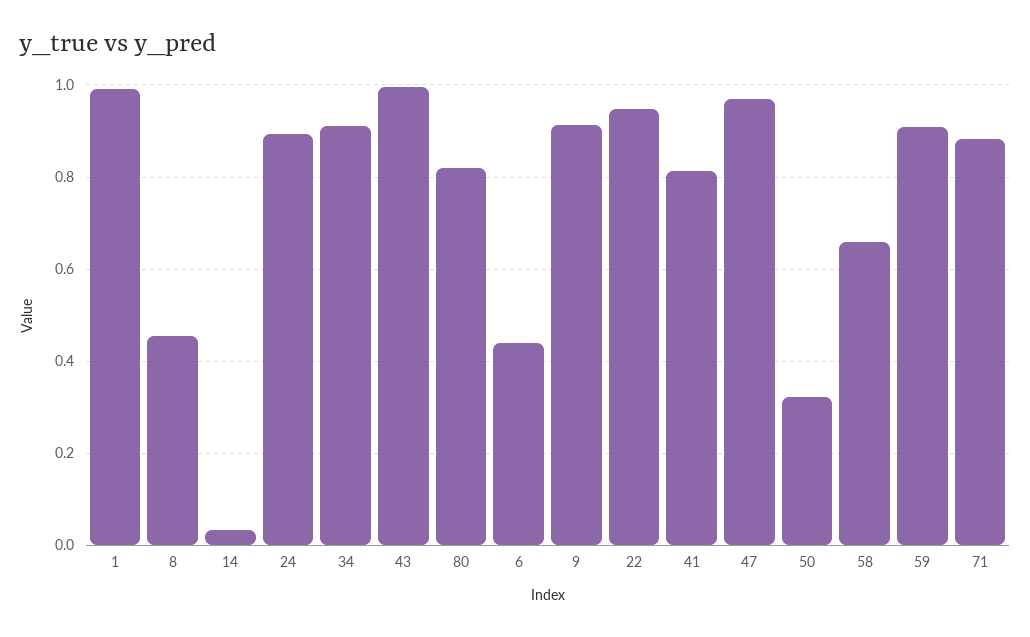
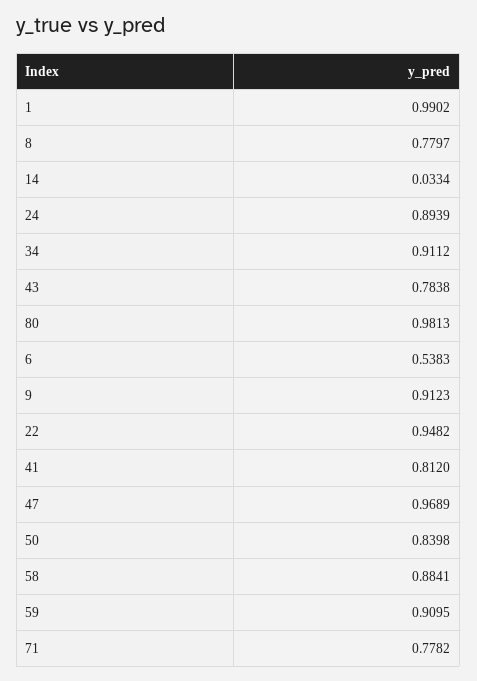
  {
    "1": 0.9902,
-   "8": 0.46,
+   "8": 0.7797,
    "14": 0.0334,
    "24": 0.8939,
    "34": 0.9112,
-   "43": 1,
+   "43": 0.7838,
-   "80": 0.82,
+   "80": 0.9813,
-   "6": 0.44,
+   "6": 0.5383,
    "9": 0.9123,
    "22": 0.9482,
    "41": 0.812,
    "47": 0.9689,
-   "50": 0.32,
+   "50": 0.8398,
-   "58": 0.66,
+   "58": 0.8841,
    "59": 0.9095,
-   "71": 0.88
+   "71": 0.7782
  }

